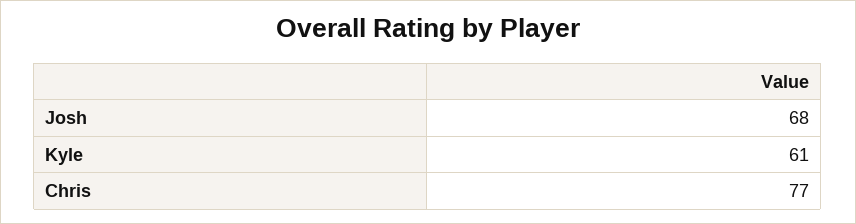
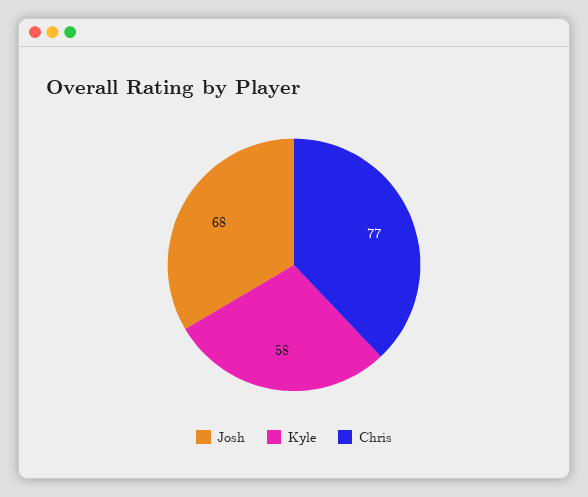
  {
    "Josh": 68,
-   "Kyle": 61,
+   "Kyle": 58,
    "Chris": 77
  }

